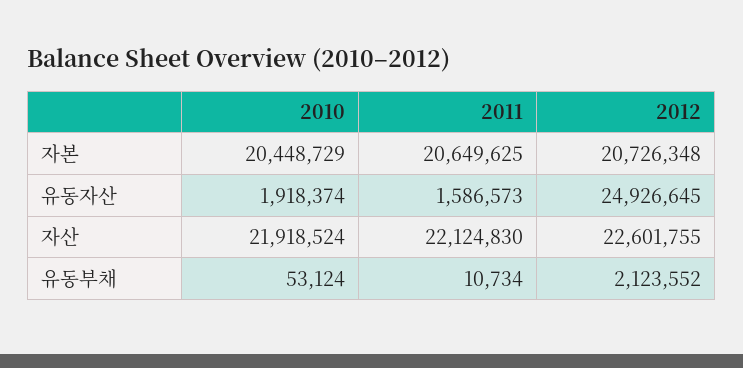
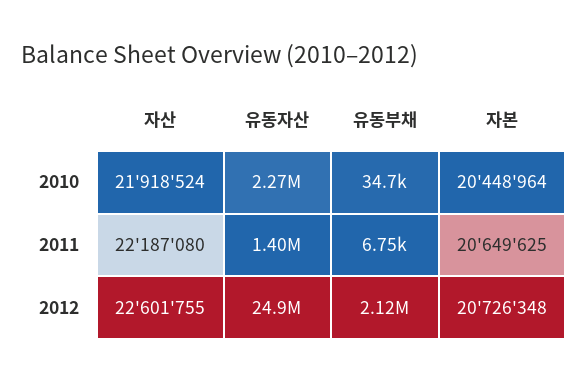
  {
    "2010": {
-     "자본": 20448729,
+     "자본": 20448964,
-     "유동자산": 1918374,
+     "유동자산": 2270000,
      "자산": 21918524,
-     "유동부채": 53124
+     "유동부채": 34700
    },
    "2011": {
      "자본": 20649625,
-     "유동자산": 1586573,
+     "유동자산": 1400000,
-     "자산": 22124830,
+     "자산": 22187080,
-     "유동부채": 10734
+     "유동부채": 6750
    },
    "2012": {
      "자본": 20726348,
      "유동자산": 24926645,
      "자산": 22601755,
      "유동부채": 2123552
    }
  }

